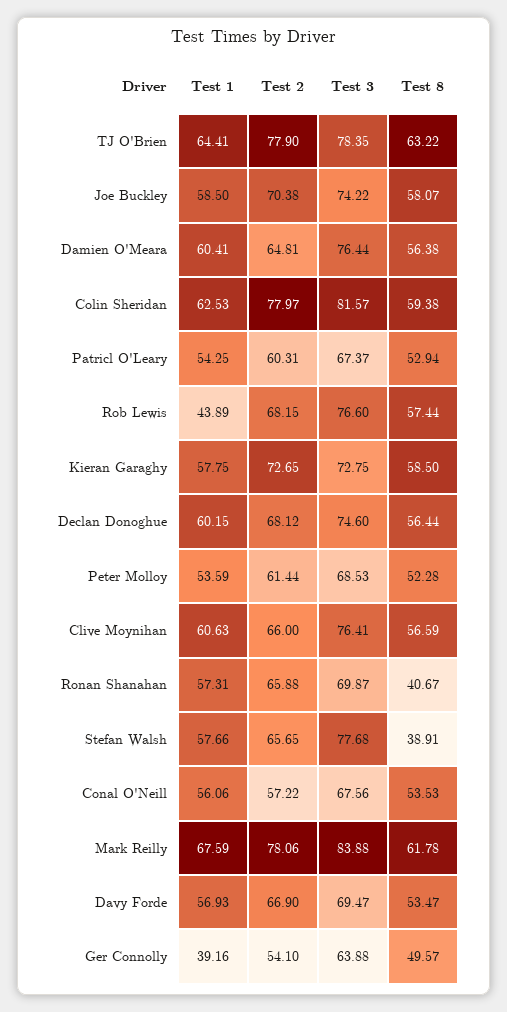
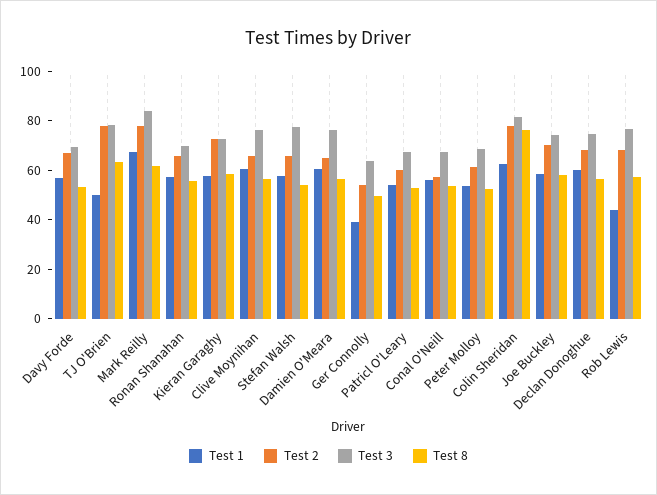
  {
    "Test 1": {
-     "TJ O'Brien": 64.41,
+     "TJ O'Brien": 50,
      "Joe Buckley": 58.5,
      "Damien O'Meara": 60.41,
      "Colin Sheridan": 62.53,
      "Patricl O'Leary": 54.25,
      "Rob Lewis": 43.89,
      "Kieran Garaghy": 57.75,
      "Declan Donoghue": 60.15,
      "Peter Molloy": 53.59,
      "Clive Moynihan": 60.63,
      "Ronan Shanahan": 57.31,
      "Stefan Walsh": 57.66,
      "Conal O'Neill": 56.06,
      "Mark Reilly": 67.59,
      "Davy Forde": 56.93,
      "Ger Connolly": 39.16
    },
    "Test 2": {
      "TJ O'Brien": 77.9,
      "Joe Buckley": 70.38,
      "Damien O'Meara": 64.81,
      "Colin Sheridan": 77.97,
      "Patricl O'Leary": 60.31,
      "Rob Lewis": 68.15,
      "Kieran Garaghy": 72.65,
      "Declan Donoghue": 68.12,
      "Peter Molloy": 61.44,
      "Clive Moynihan": 66,
      "Ronan Shanahan": 65.88,
      "Stefan Walsh": 65.65,
      "Conal O'Neill": 57.22,
      "Mark Reilly": 78.06,
      "Davy Forde": 66.9,
      "Ger Connolly": 54.1
    },
    "Test 3": {
      "TJ O'Brien": 78.35,
      "Joe Buckley": 74.22,
      "Damien O'Meara": 76.44,
      "Colin Sheridan": 81.57,
      "Patricl O'Leary": 67.37,
      "Rob Lewis": 76.6,
      "Kieran Garaghy": 72.75,
      "Declan Donoghue": 74.6,
      "Peter Molloy": 68.53,
      "Clive Moynihan": 76.41,
      "Ronan Shanahan": 69.87,
      "Stefan Walsh": 77.68,
      "Conal O'Neill": 67.56,
      "Mark Reilly": 83.88,
      "Davy Forde": 69.47,
      "Ger Connolly": 63.88
    },
    "Test 8": {
      "TJ O'Brien": 63.22,
      "Joe Buckley": 58.07,
      "Damien O'Meara": 56.38,
-     "Colin Sheridan": 59.38,
+     "Colin Sheridan": 75,
      "Patricl O'Leary": 52.94,
      "Rob Lewis": 57.44,
      "Kieran Garaghy": 58.5,
      "Declan Donoghue": 56.44,
      "Peter Molloy": 52.28,
      "Clive Moynihan": 56.59,
-     "Ronan Shanahan": 40.67,
+     "Ronan Shanahan": 55,
-     "Stefan Walsh": 38.91,
+     "Stefan Walsh": 55,
      "Conal O'Neill": 53.53,
      "Mark Reilly": 61.78,
      "Davy Forde": 53.47,
      "Ger Connolly": 49.57
    }
  }

